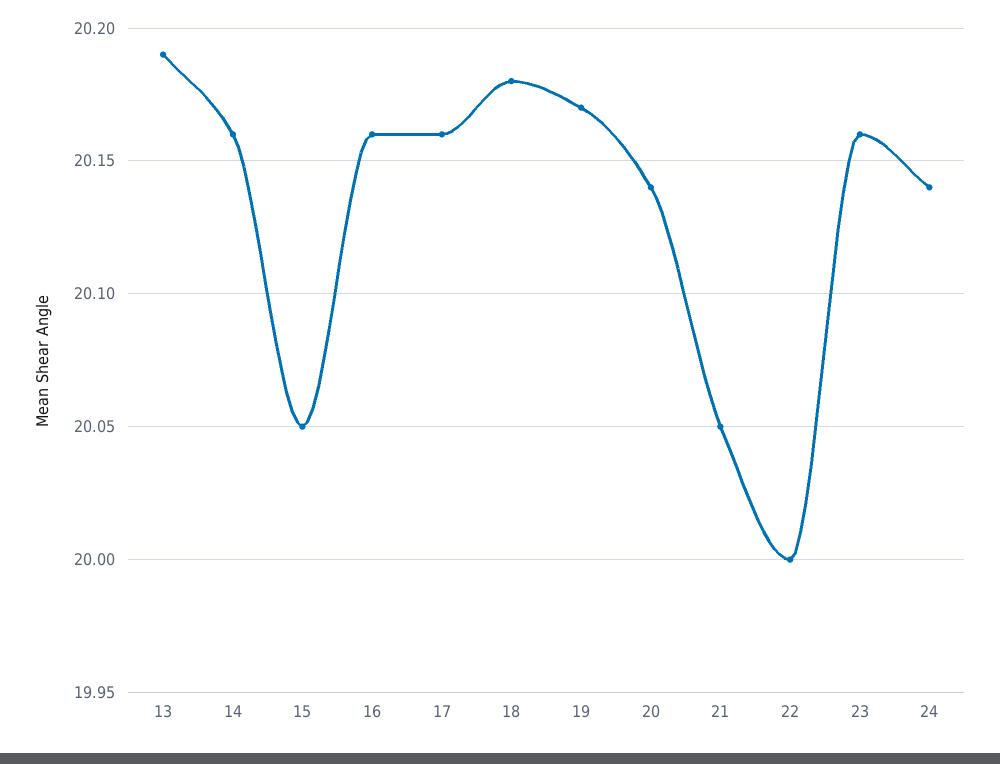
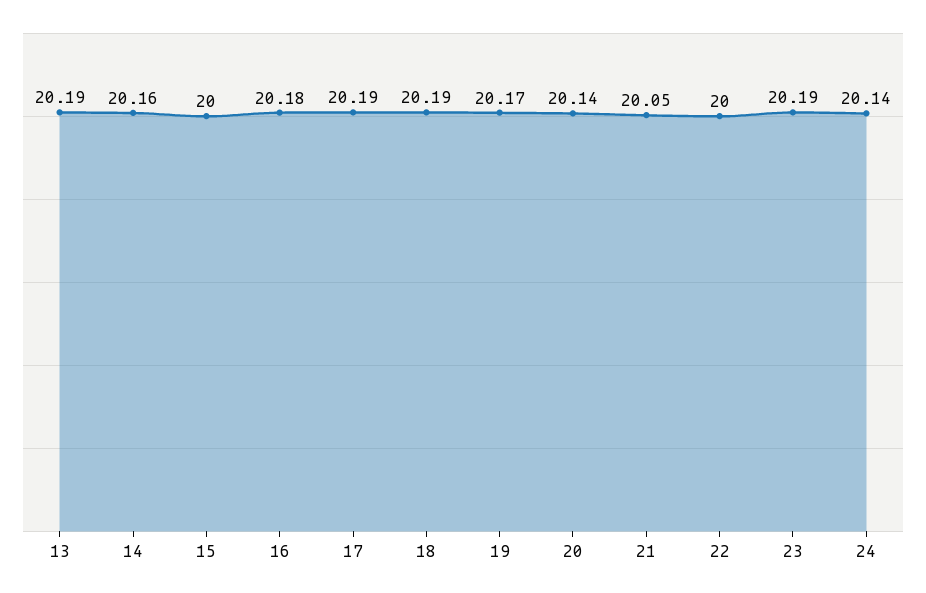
  {
    "13": 20.19,
    "14": 20.16,
-   "15": 20.05,
+   "15": 20,
-   "16": 20.16,
+   "16": 20.18,
-   "17": 20.16,
+   "17": 20.19,
-   "18": 20.18,
+   "18": 20.19,
    "19": 20.17,
    "20": 20.14,
    "21": 20.05,
    "22": 20,
-   "23": 20.16,
+   "23": 20.19,
    "24": 20.14
  }

